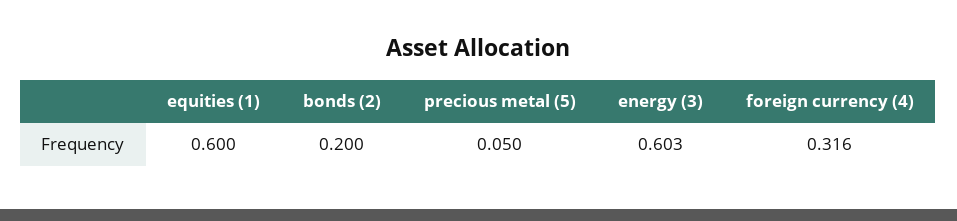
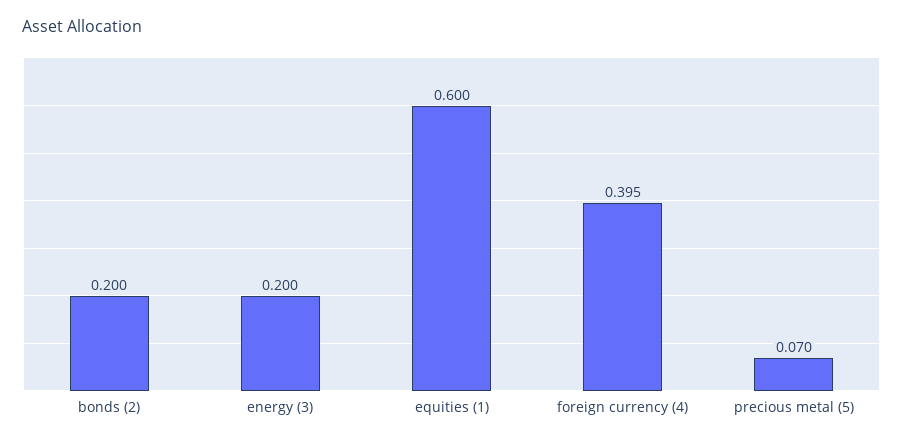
  {
    "equities (1)": 0.6,
    "bonds (2)": 0.2,
-   "precious metal (5)": 0.05,
+   "precious metal (5)": 0.07,
-   "energy (3)": 0.603,
+   "energy (3)": 0.2,
-   "foreign currency (4)": 0.316
+   "foreign currency (4)": 0.395
  }

